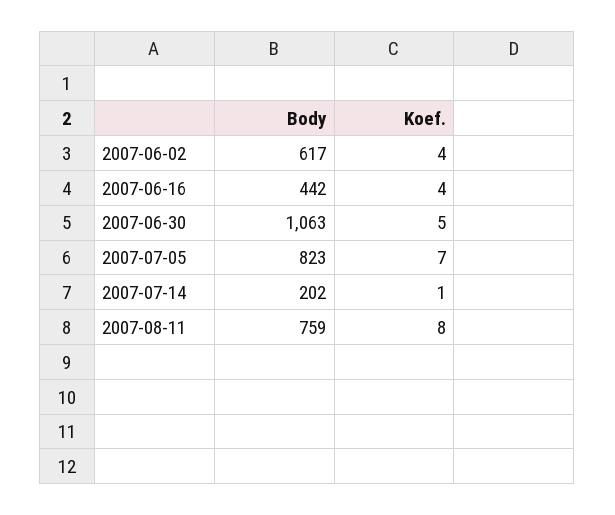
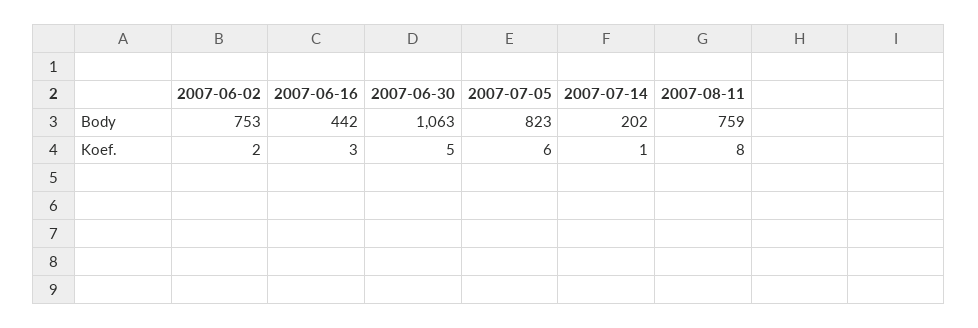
  {
    "Body": {
-     "2007-06-02": 617,
+     "2007-06-02": 753,
      "2007-06-16": 442,
      "2007-06-30": 1063,
      "2007-07-05": 823,
      "2007-07-14": 202,
      "2007-08-11": 759
    },
    "Koef.": {
-     "2007-06-02": 4,
+     "2007-06-02": 2,
-     "2007-06-16": 4,
+     "2007-06-16": 3,
      "2007-06-30": 5,
-     "2007-07-05": 7,
+     "2007-07-05": 6,
      "2007-07-14": 1,
      "2007-08-11": 8
    }
  }

